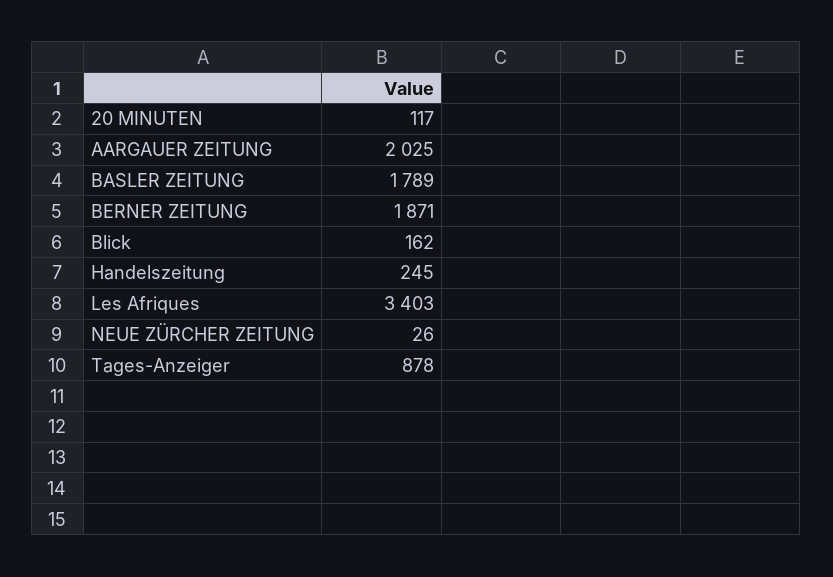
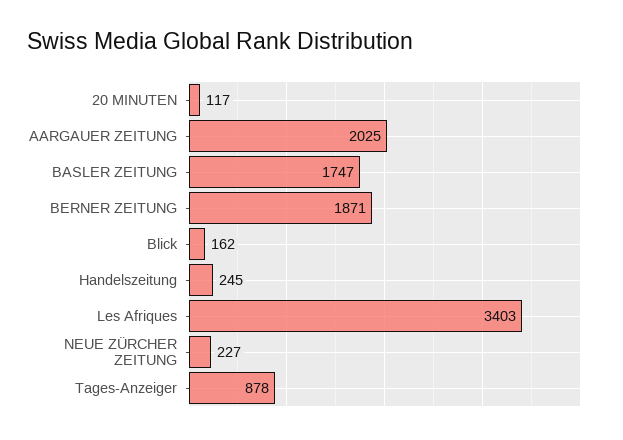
  {
    "20 MINUTEN": 117,
    "AARGAUER ZEITUNG": 2025,
-   "BASLER ZEITUNG": 1789,
+   "BASLER ZEITUNG": 1747,
    "BERNER ZEITUNG": 1871,
    "Blick": 162,
    "Handelszeitung": 245,
    "Les Afriques": 3403,
-   "NEUE ZÜRCHER ZEITUNG": 26,
+   "NEUE ZÜRCHER ZEITUNG": 227,
    "Tages-Anzeiger": 878
  }

